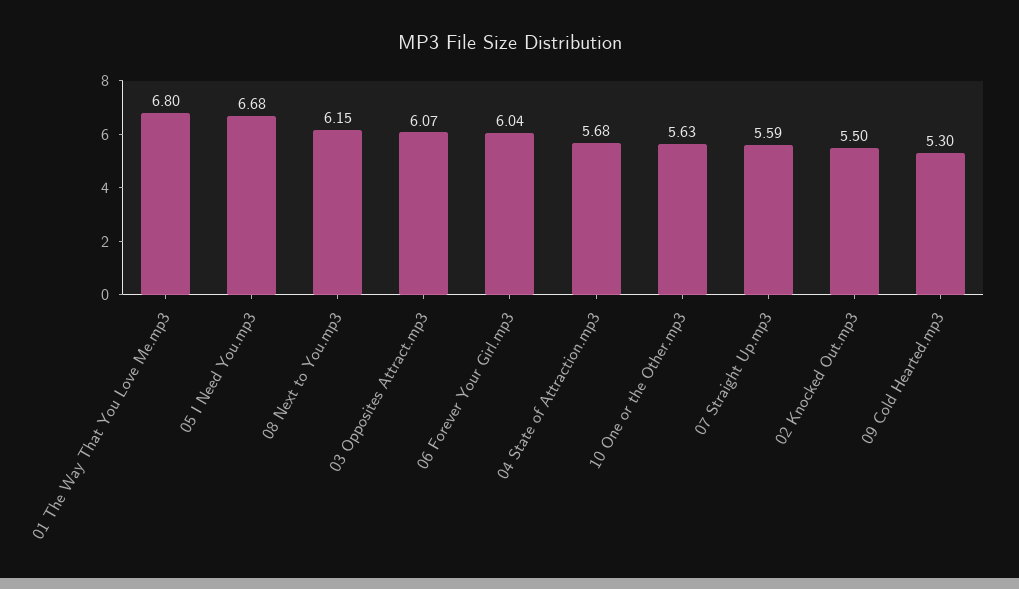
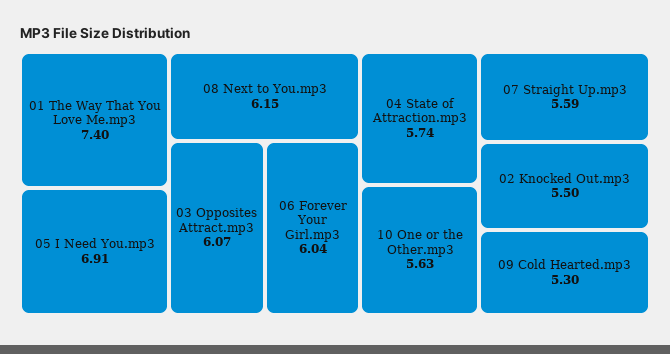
  {
-   "01 The Way That You Love Me.mp3": 6.8,
+   "01 The Way That You Love Me.mp3": 7.4,
-   "05 I Need You.mp3": 6.68,
+   "05 I Need You.mp3": 6.91,
    "08 Next to You.mp3": 6.15,
    "03 Opposites Attract.mp3": 6.07,
    "06 Forever Your Girl.mp3": 6.04,
-   "04 State of Attraction.mp3": 5.68,
+   "04 State of Attraction.mp3": 5.74,
    "10 One or the Other.mp3": 5.63,
    "07 Straight Up.mp3": 5.59,
    "02 Knocked Out.mp3": 5.5,
    "09 Cold Hearted.mp3": 5.3
  }

